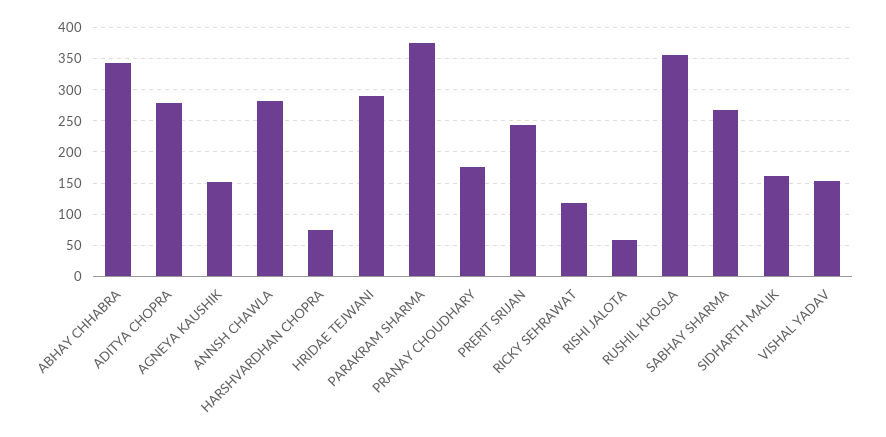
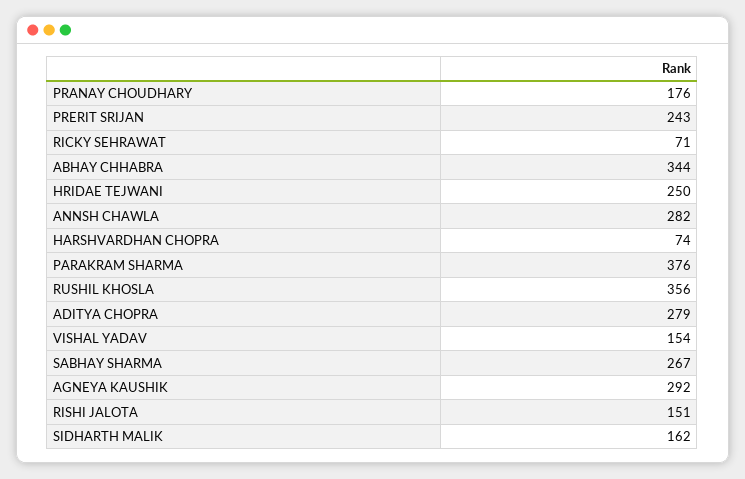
  {
    "ABHAY CHHABRA": 344,
    "ADITYA CHOPRA": 279,
-   "AGNEYA KAUSHIK": 150,
+   "AGNEYA KAUSHIK": 292,
    "ANNSH CHAWLA": 282,
    "HARSHVARDHAN CHOPRA": 74,
-   "HRIDAE TEJWANI": 290,
+   "HRIDAE TEJWANI": 250,
    "PARAKRAM SHARMA": 376,
    "PRANAY CHOUDHARY": 176,
    "PRERIT SRIJAN": 243,
-   "RICKY SEHRAWAT": 120,
+   "RICKY SEHRAWAT": 71,
-   "RISHI JALOTA": 60,
+   "RISHI JALOTA": 151,
    "RUSHIL KHOSLA": 356,
    "SABHAY SHARMA": 267,
    "SIDHARTH MALIK": 162,
    "VISHAL YADAV": 154
  }

